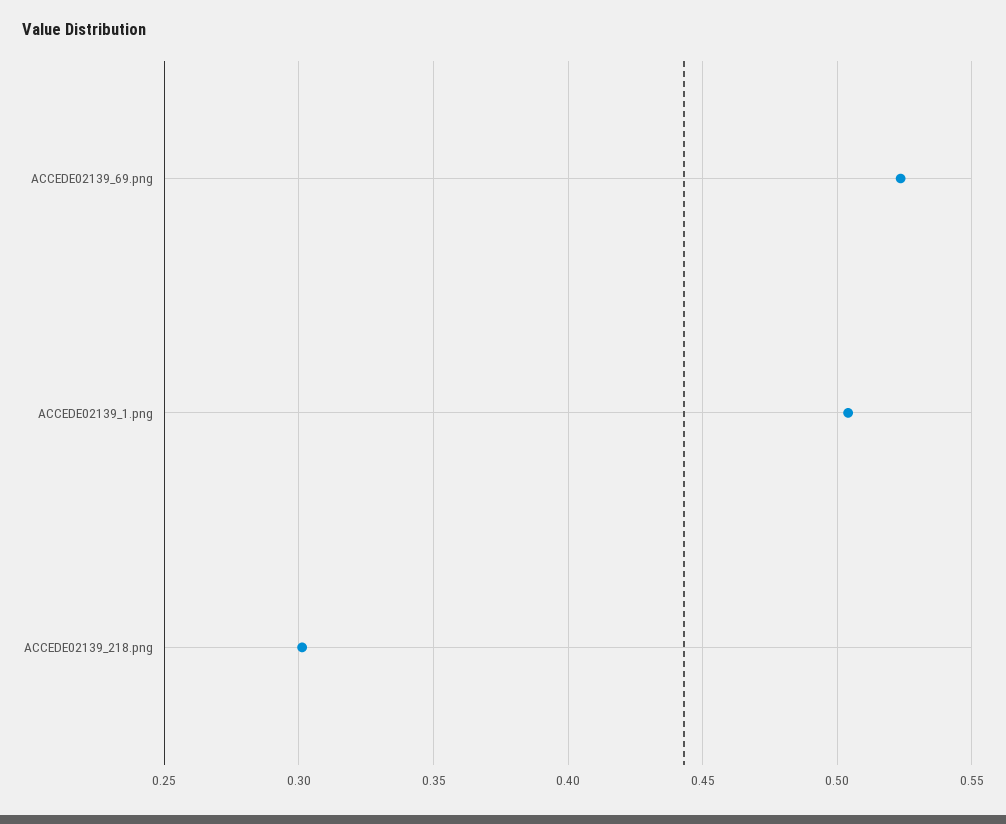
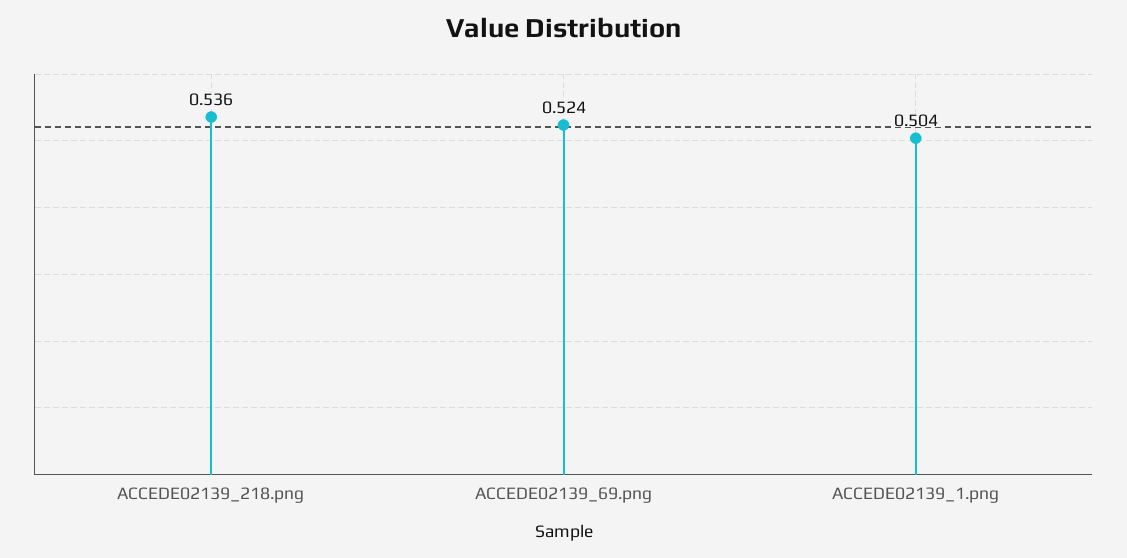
  {
    "ACCEDE02139_69.png": 0.524,
    "ACCEDE02139_1.png": 0.504,
-   "ACCEDE02139_218.png": 0.3
+   "ACCEDE02139_218.png": 0.536
  }

